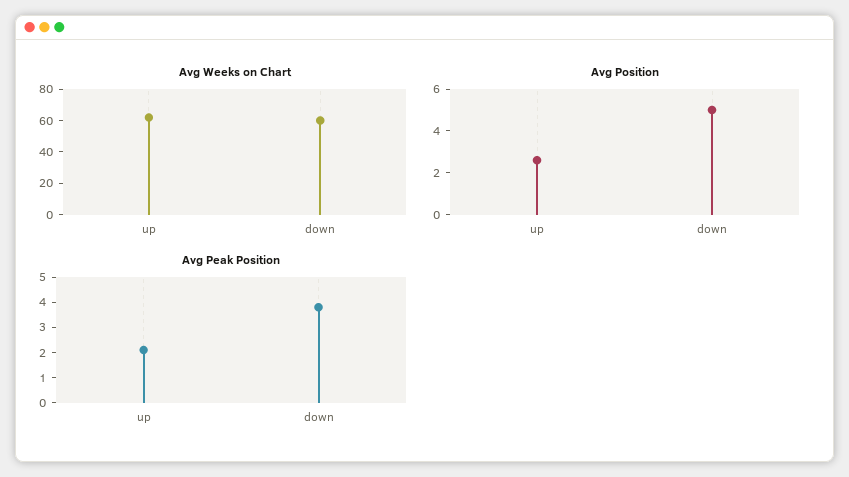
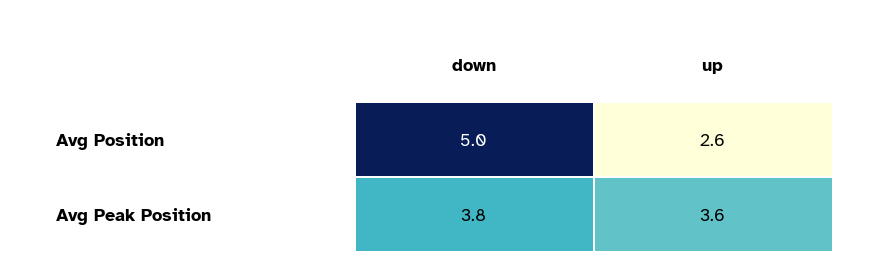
  {
-   "Avg Weeks on Chart": {
-     "up": 60,
-     "down": 60
-   },
    "Avg Position": {
      "up": 2.6,
      "down": 5
    },
    "Avg Peak Position": {
-     "up": 2,
+     "up": 3.6,
      "down": 3.8
    }
  }

